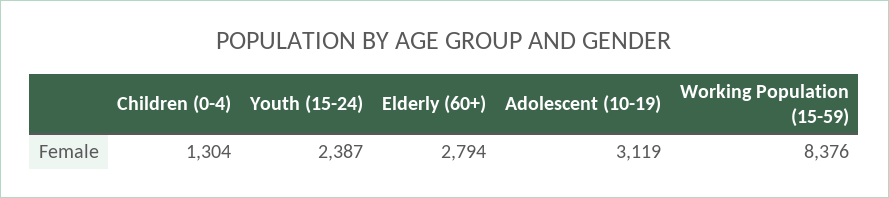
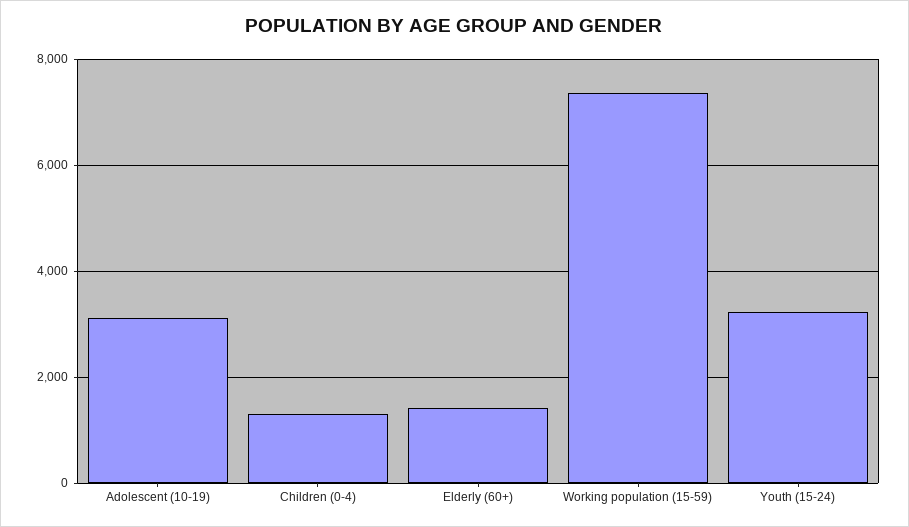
  {
    "Children (0-4)": 1304,
-   "Youth (15-24)": 2387,
+   "Youth (15-24)": 3200,
-   "Elderly (60+)": 2794,
+   "Elderly (60+)": 1400,
    "Adolescent (10-19)": 3119,
-   "Working Population (15-59)": 8376
+   "Working Population (15-59)": 7400
  }

